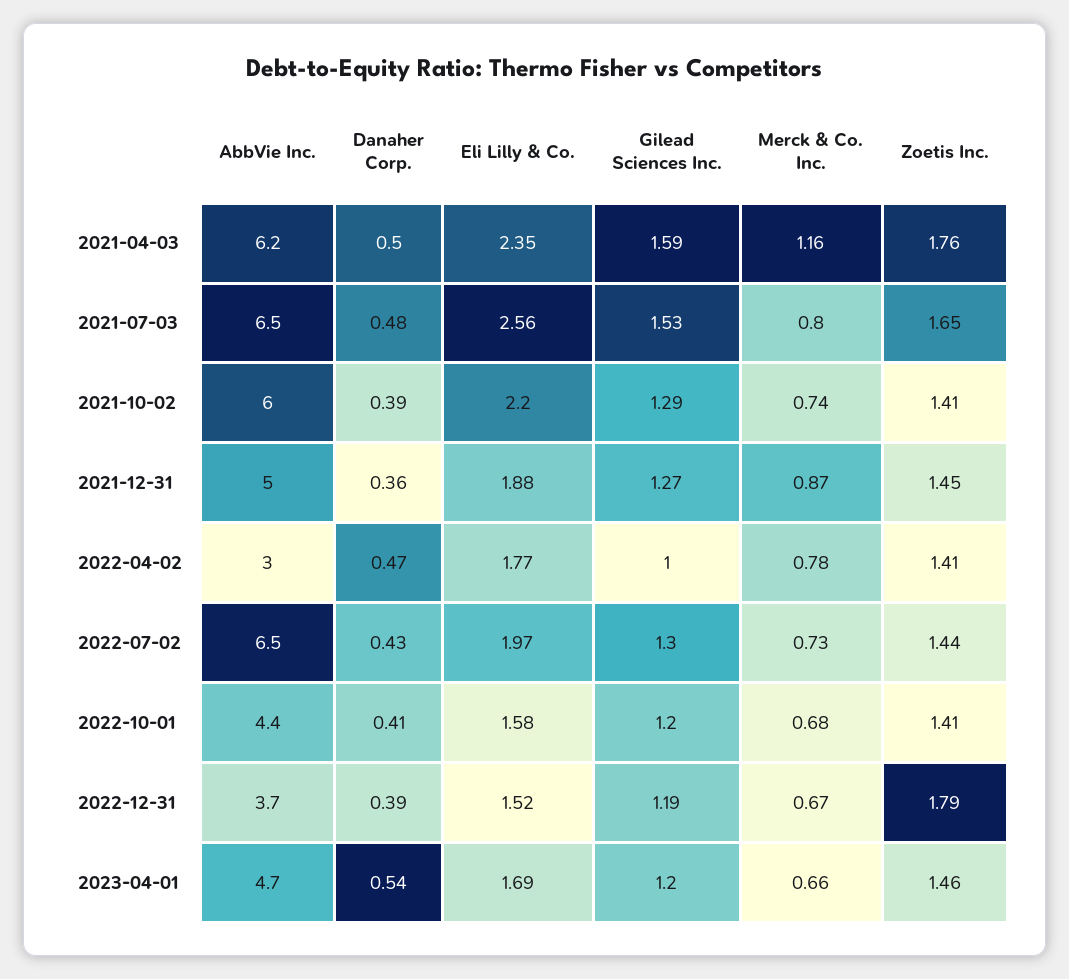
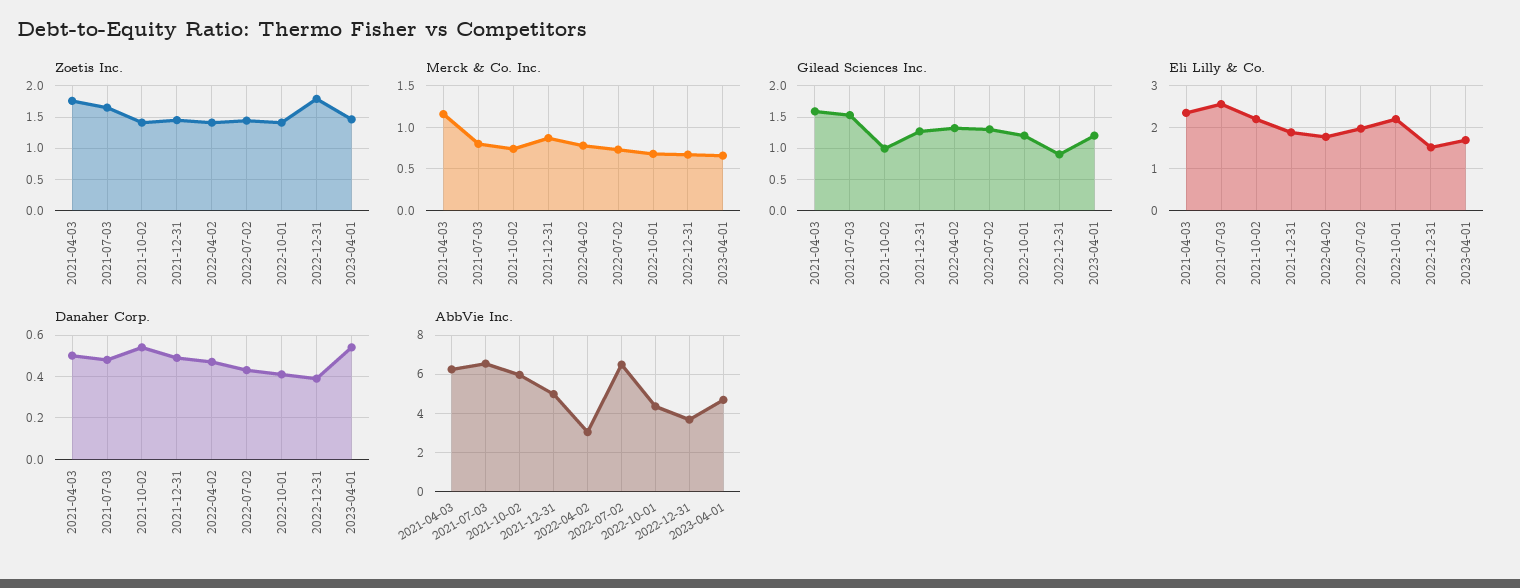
  {
    "AbbVie Inc.": {
      "2021-04-03": 6.2,
      "2021-07-03": 6.5,
      "2021-10-02": 6,
      "2021-12-31": 5,
      "2022-04-02": 3,
      "2022-07-02": 6.5,
      "2022-10-01": 4.4,
      "2022-12-31": 3.7,
      "2023-04-01": 4.7
    },
    "Danaher Corp.": {
      "2021-04-03": 0.5,
      "2021-07-03": 0.48,
-     "2021-10-02": 0.39,
+     "2021-10-02": 0.55,
-     "2021-12-31": 0.36,
+     "2021-12-31": 0.5,
      "2022-04-02": 0.47,
      "2022-07-02": 0.43,
      "2022-10-01": 0.41,
      "2022-12-31": 0.39,
      "2023-04-01": 0.54
    },
    "Eli Lilly & Co.": {
      "2021-04-03": 2.35,
      "2021-07-03": 2.56,
      "2021-10-02": 2.2,
      "2021-12-31": 1.88,
      "2022-04-02": 1.77,
      "2022-07-02": 1.97,
-     "2022-10-01": 1.58,
+     "2022-10-01": 2.2,
      "2022-12-31": 1.52,
      "2023-04-01": 1.69
    },
    "Gilead Sciences Inc.": {
      "2021-04-03": 1.59,
      "2021-07-03": 1.53,
-     "2021-10-02": 1.29,
+     "2021-10-02": 1,
      "2021-12-31": 1.27,
-     "2022-04-02": 1,
+     "2022-04-02": 1.3,
      "2022-07-02": 1.3,
      "2022-10-01": 1.2,
-     "2022-12-31": 1.19,
+     "2022-12-31": 0.9,
      "2023-04-01": 1.2
    },
    "Merck & Co. Inc.": {
      "2021-04-03": 1.16,
      "2021-07-03": 0.8,
      "2021-10-02": 0.74,
      "2021-12-31": 0.87,
      "2022-04-02": 0.78,
      "2022-07-02": 0.73,
      "2022-10-01": 0.68,
      "2022-12-31": 0.67,
      "2023-04-01": 0.66
    },
    "Zoetis Inc.": {
      "2021-04-03": 1.76,
      "2021-07-03": 1.65,
      "2021-10-02": 1.41,
      "2021-12-31": 1.45,
      "2022-04-02": 1.41,
      "2022-07-02": 1.44,
      "2022-10-01": 1.41,
      "2022-12-31": 1.79,
      "2023-04-01": 1.46
    }
  }

